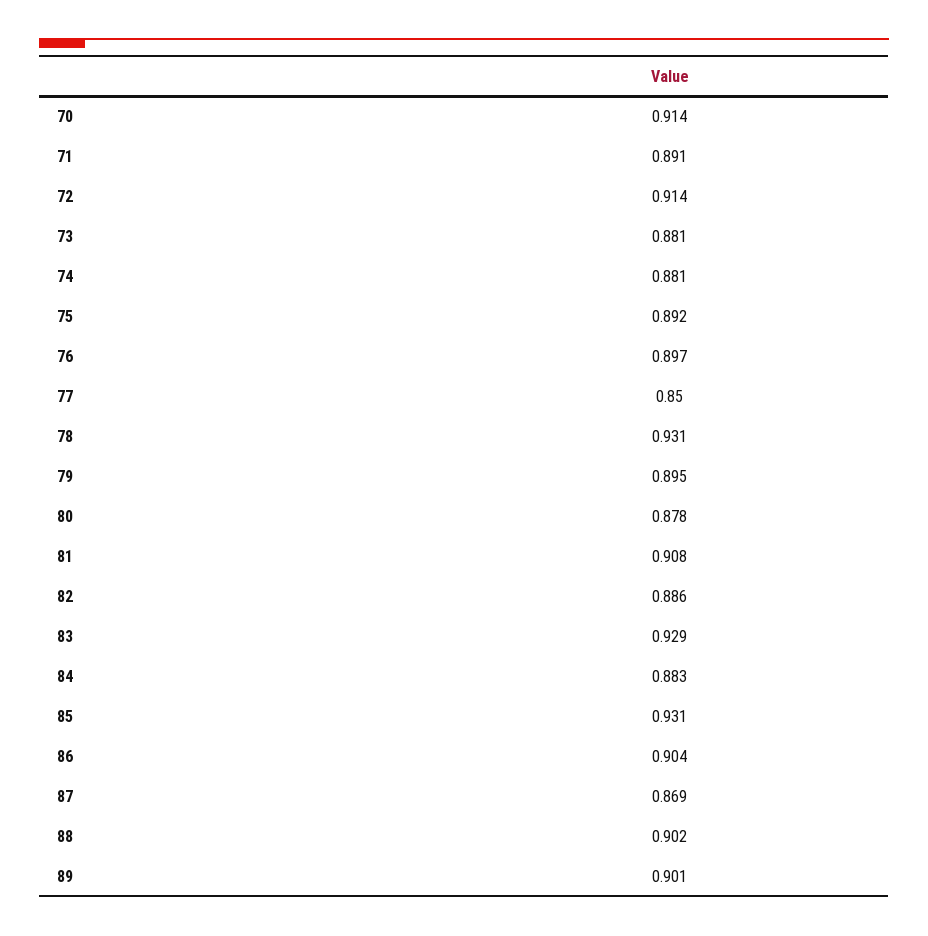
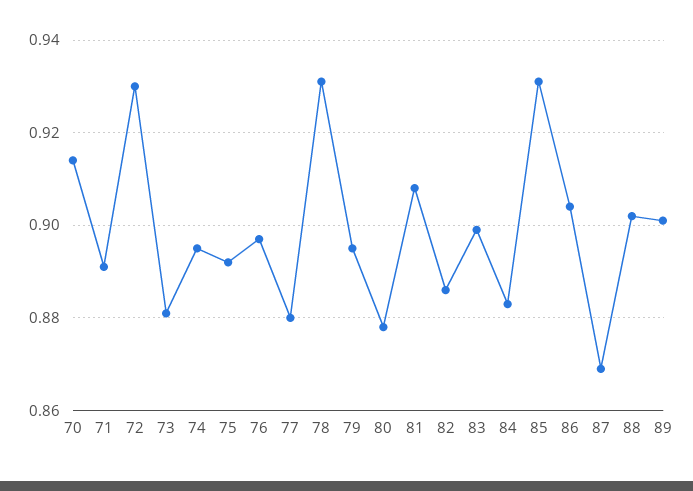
  {
    "70": 0.914,
    "71": 0.891,
-   "72": 0.914,
+   "72": 0.93,
    "73": 0.881,
-   "74": 0.881,
+   "74": 0.895,
    "75": 0.892,
    "76": 0.897,
-   "77": 0.85,
+   "77": 0.88,
    "78": 0.931,
    "79": 0.895,
    "80": 0.878,
    "81": 0.908,
    "82": 0.886,
-   "83": 0.929,
+   "83": 0.9,
    "84": 0.883,
    "85": 0.931,
    "86": 0.904,
    "87": 0.869,
    "88": 0.902,
    "89": 0.901
  }

